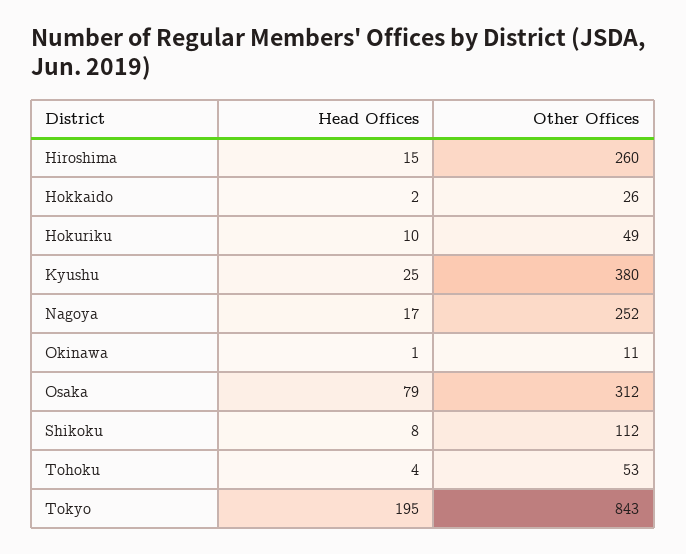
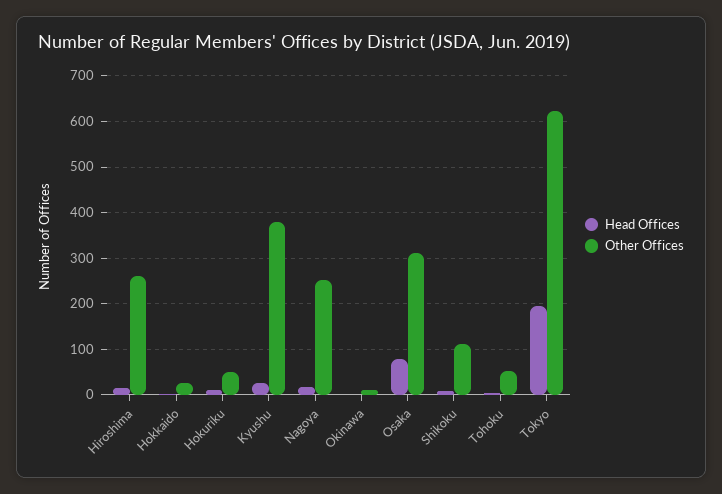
  {
    "Head Offices": {
      "Hiroshima": 15,
      "Hokkaido": 2,
      "Hokuriku": 10,
      "Kyushu": 25,
      "Nagoya": 17,
      "Okinawa": 1,
      "Osaka": 79,
      "Shikoku": 8,
      "Tohoku": 4,
      "Tokyo": 195
    },
    "Other Offices": {
      "Hiroshima": 260,
      "Hokkaido": 26,
      "Hokuriku": 49,
      "Kyushu": 380,
      "Nagoya": 252,
      "Okinawa": 11,
      "Osaka": 312,
      "Shikoku": 112,
      "Tohoku": 53,
-     "Tokyo": 843
+     "Tokyo": 620
    }
  }

